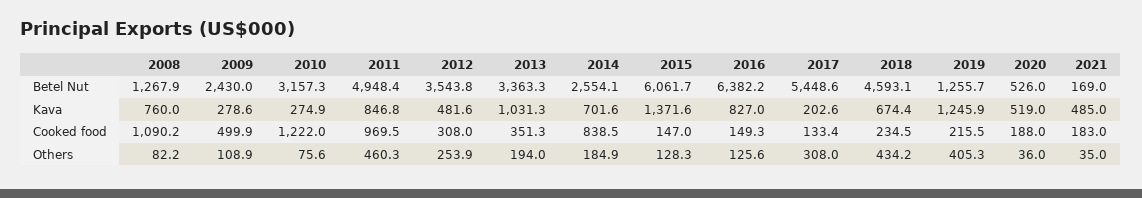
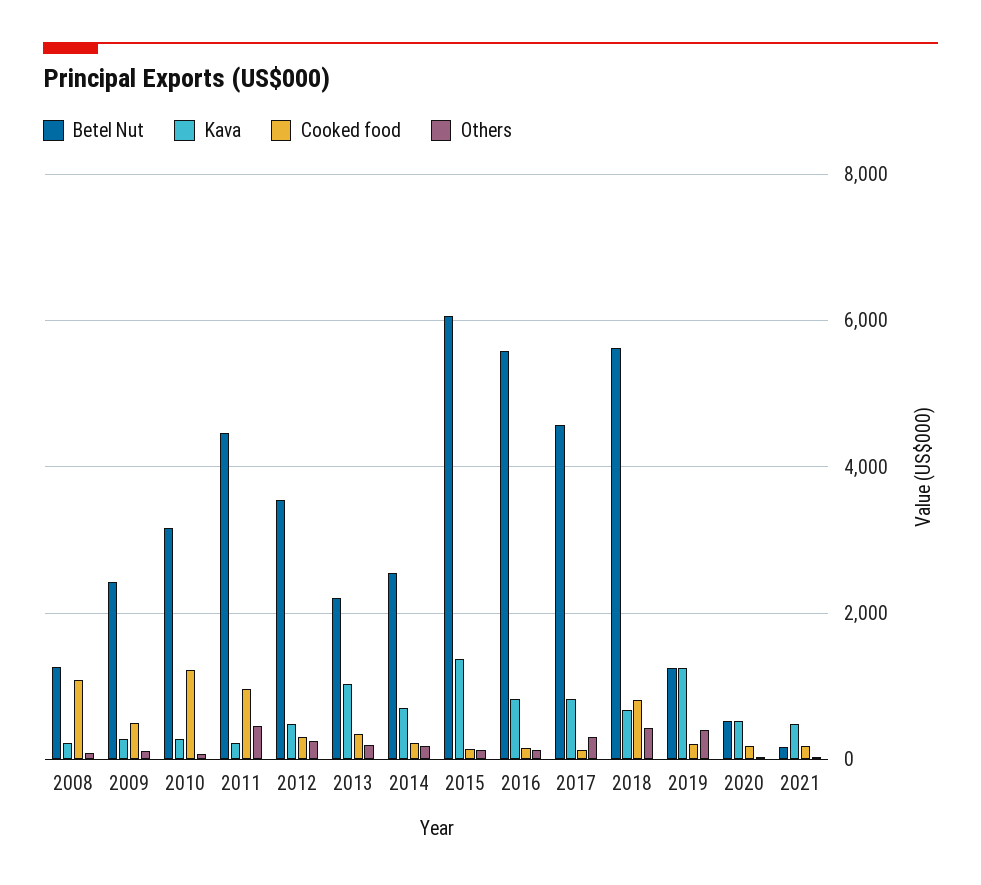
  {
    "Betel Nut": {
      "2008": 1267.9,
      "2009": 2430,
      "2010": 3157.3,
-     "2011": 4948.4,
+     "2011": 4400,
      "2012": 3543.8,
-     "2013": 3363.3,
+     "2013": 2200,
      "2014": 2554.1,
      "2015": 6061.7,
-     "2016": 6382.2,
+     "2016": 5600,
-     "2017": 5448.6,
+     "2017": 4600,
-     "2018": 4593.1,
+     "2018": 5600,
      "2019": 1255.7,
      "2020": 526,
      "2021": 169
    },
    "Kava": {
-     "2008": 760,
+     "2008": 200,
      "2009": 278.6,
      "2010": 274.9,
-     "2011": 846.8,
+     "2011": 200,
      "2012": 481.6,
      "2013": 1031.3,
      "2014": 701.6,
      "2015": 1371.6,
      "2016": 827,
-     "2017": 202.6,
+     "2017": 800,
      "2018": 674.4,
      "2019": 1245.9,
      "2020": 519,
      "2021": 485
    },
    "Cooked food": {
      "2008": 1090.2,
      "2009": 499.9,
      "2010": 1222,
      "2011": 969.5,
      "2012": 308,
      "2013": 351.3,
-     "2014": 838.5,
+     "2014": 200,
      "2015": 147,
      "2016": 149.3,
      "2017": 133.4,
-     "2018": 234.5,
+     "2018": 800,
      "2019": 215.5,
      "2020": 188,
      "2021": 183
    },
    "Others": {
      "2008": 82.2,
      "2009": 108.9,
      "2010": 75.6,
      "2011": 460.3,
      "2012": 253.9,
      "2013": 194,
      "2014": 184.9,
      "2015": 128.3,
      "2016": 125.6,
      "2017": 308,
      "2018": 434.2,
      "2019": 405.3,
      "2020": 36,
      "2021": 35
    }
  }

